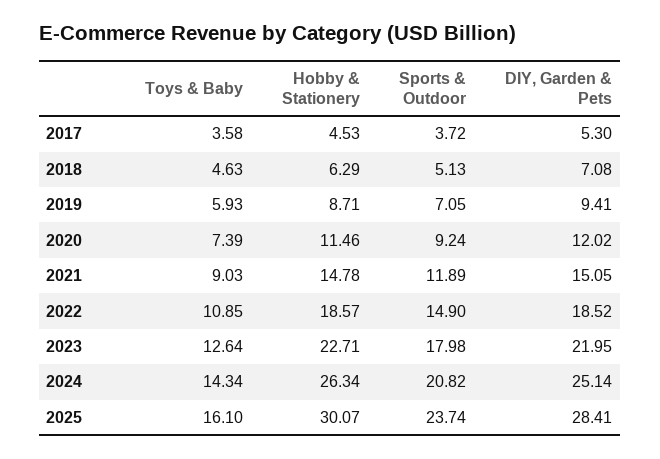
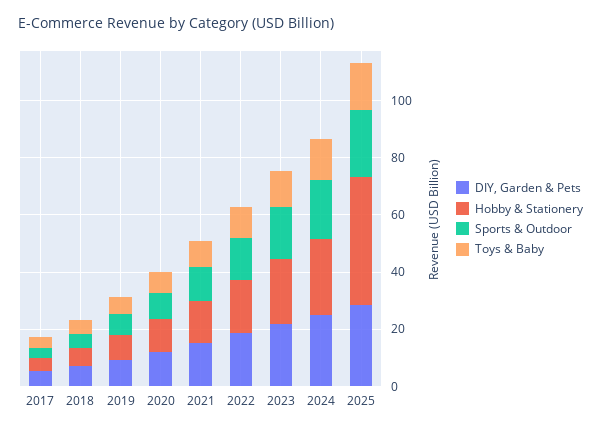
  {
    "Toys & Baby": {
      "2017": 3.58,
      "2018": 4.63,
      "2019": 5.93,
      "2020": 7.39,
      "2021": 9.03,
      "2022": 10.85,
      "2023": 12.64,
      "2024": 14.34,
      "2025": 16.1
    },
    "Hobby & Stationery": {
      "2017": 4.53,
      "2018": 6.29,
      "2019": 8.71,
      "2020": 11.46,
      "2021": 14.78,
      "2022": 18.57,
      "2023": 22.71,
      "2024": 26.34,
-     "2025": 30.07
+     "2025": 45
    },
    "Sports & Outdoor": {
      "2017": 3.72,
      "2018": 5.13,
      "2019": 7.05,
      "2020": 9.24,
      "2021": 11.89,
      "2022": 14.9,
      "2023": 17.98,
      "2024": 20.82,
      "2025": 23.74
    },
    "DIY, Garden & Pets": {
      "2017": 5.3,
      "2018": 7.08,
      "2019": 9.41,
      "2020": 12.02,
      "2021": 15.05,
      "2022": 18.52,
      "2023": 21.95,
      "2024": 25.14,
      "2025": 28.41
    }
  }

